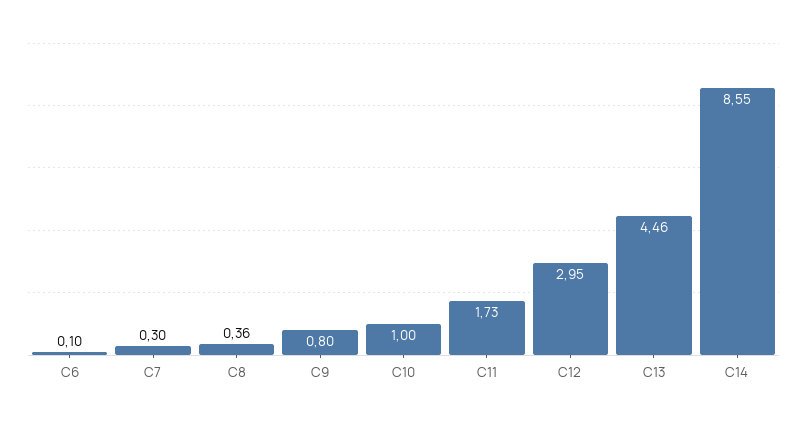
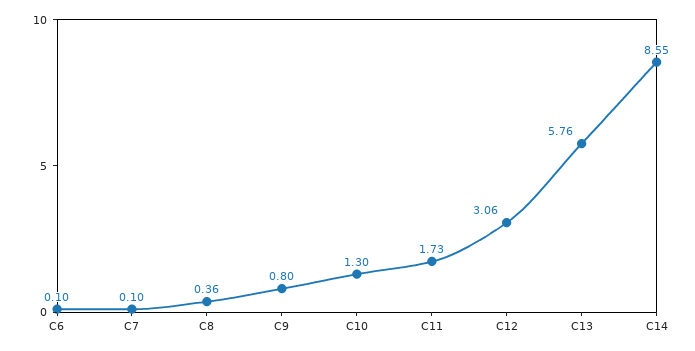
  {
    "C6": 0.1,
-   "C7": 0.3,
+   "C7": 0.1,
    "C8": 0.36,
    "C9": 0.8,
-   "C10": 1,
+   "C10": 1.3,
    "C11": 1.73,
-   "C12": 2.95,
+   "C12": 3.06,
-   "C13": 4.46,
+   "C13": 5.76,
    "C14": 8.55
  }

